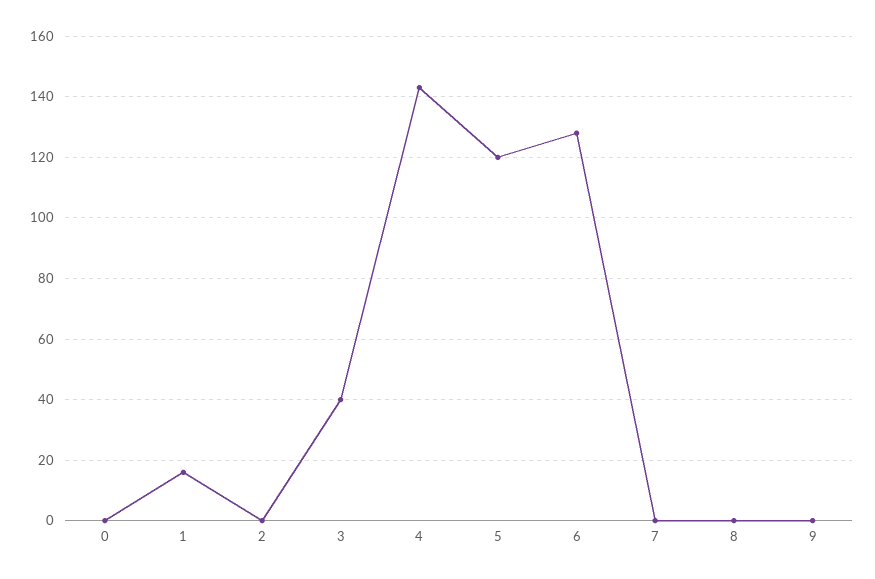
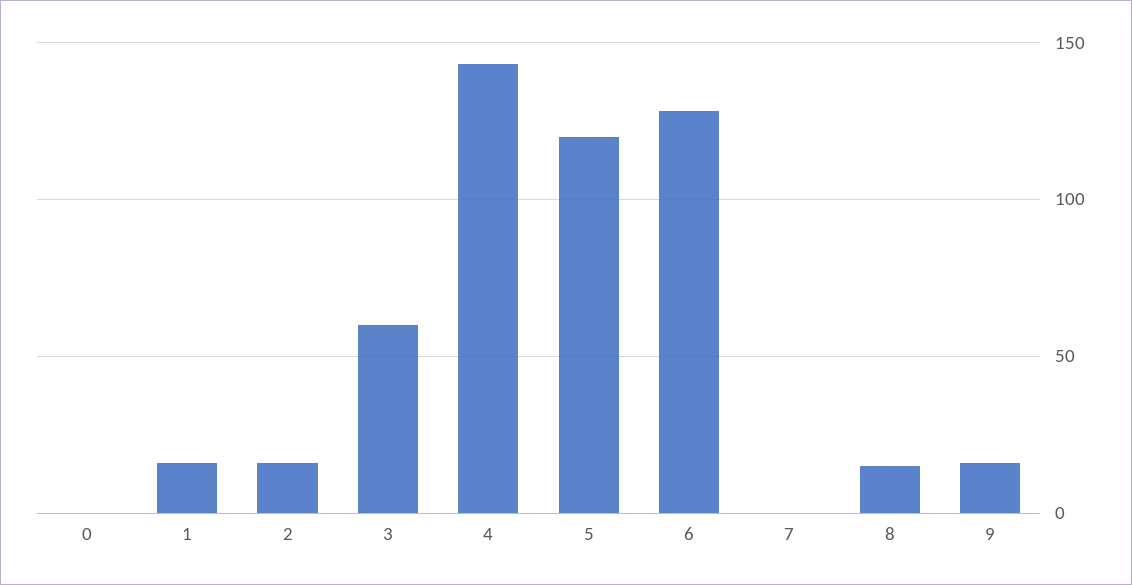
  {
    "0": 0,
    "1": 15,
-   "2": 0,
+   "2": 15,
-   "3": 40,
+   "3": 60,
    "4": 145,
    "5": 120,
    "6": 130,
    "7": 0,
-   "8": 0,
+   "8": 15,
-   "9": 0
+   "9": 15
  }

